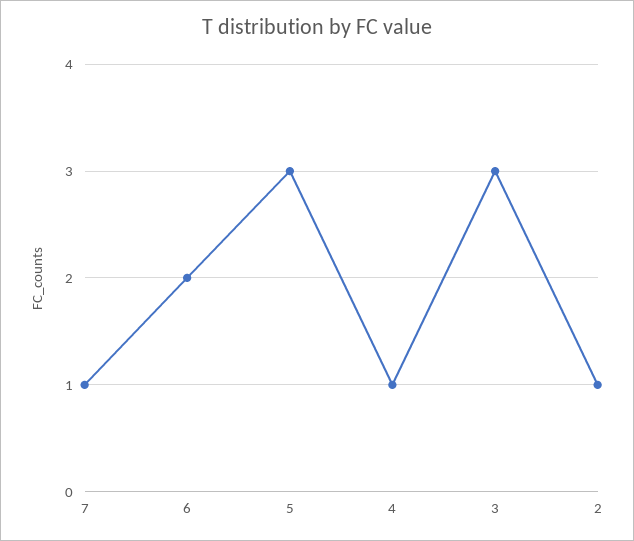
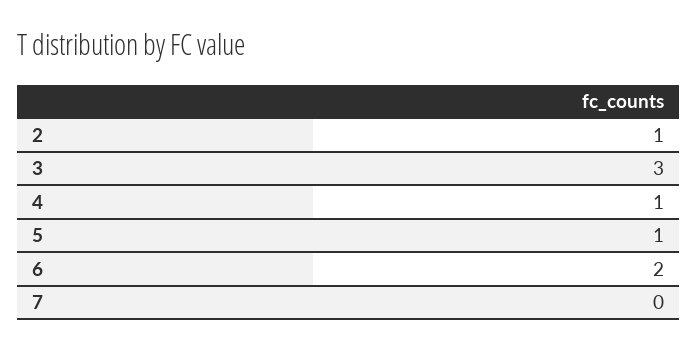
  {
-   "7": 1,
+   "7": 0,
    "6": 2,
-   "5": 3,
+   "5": 1,
    "4": 1,
    "3": 3,
    "2": 1
  }

